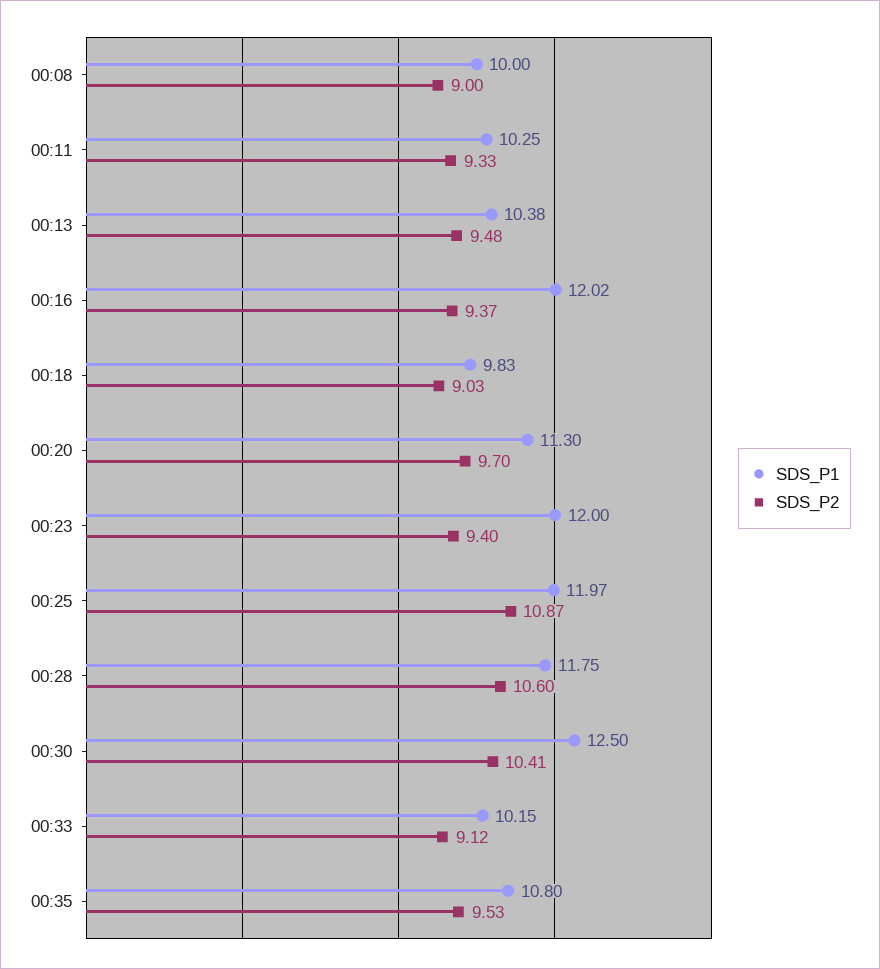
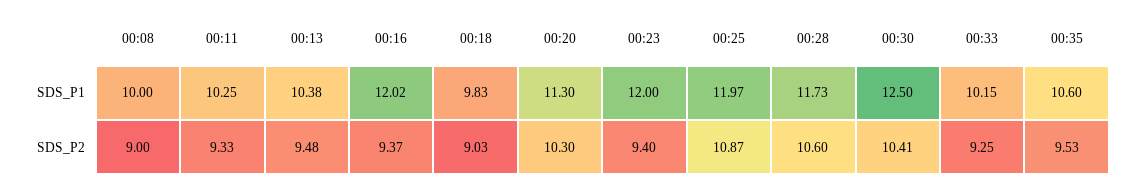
  {
    "SDS_P1": {
      "00:08": 10,
      "00:11": 10.25,
      "00:13": 10.38,
      "00:16": 12.02,
      "00:18": 9.83,
      "00:20": 11.3,
      "00:23": 12,
      "00:25": 11.97,
-     "00:28": 11.75,
+     "00:28": 11.73,
      "00:30": 12.5,
      "00:33": 10.15,
-     "00:35": 10.8
+     "00:35": 10.6
    },
    "SDS_P2": {
      "00:08": 9,
      "00:11": 9.33,
      "00:13": 9.48,
      "00:16": 9.37,
      "00:18": 9.03,
-     "00:20": 9.7,
+     "00:20": 10.3,
      "00:23": 9.4,
      "00:25": 10.87,
      "00:28": 10.6,
      "00:30": 10.41,
-     "00:33": 9.12,
+     "00:33": 9.25,
      "00:35": 9.53
    }
  }

